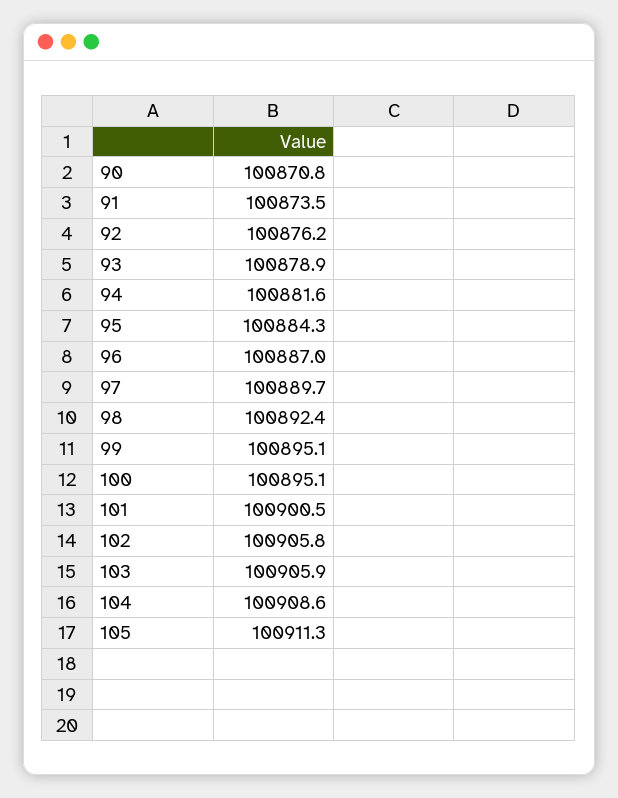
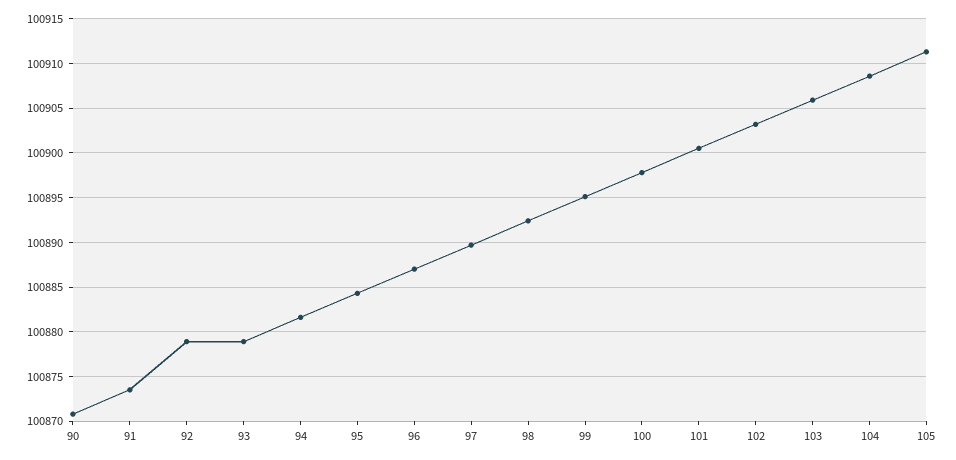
  {
    "90": 100870.8,
    "91": 100873.5,
-   "92": 100876.2,
+   "92": 100879,
    "93": 100878.9,
    "94": 100881.6,
    "95": 100884.3,
    "96": 100887,
    "97": 100889.7,
    "98": 100892.4,
    "99": 100895.1,
-   "100": 100895.1,
+   "100": 100898,
    "101": 100900.5,
-   "102": 100905.8,
+   "102": 100903,
    "103": 100905.9,
    "104": 100908.6,
    "105": 100911.3
  }

